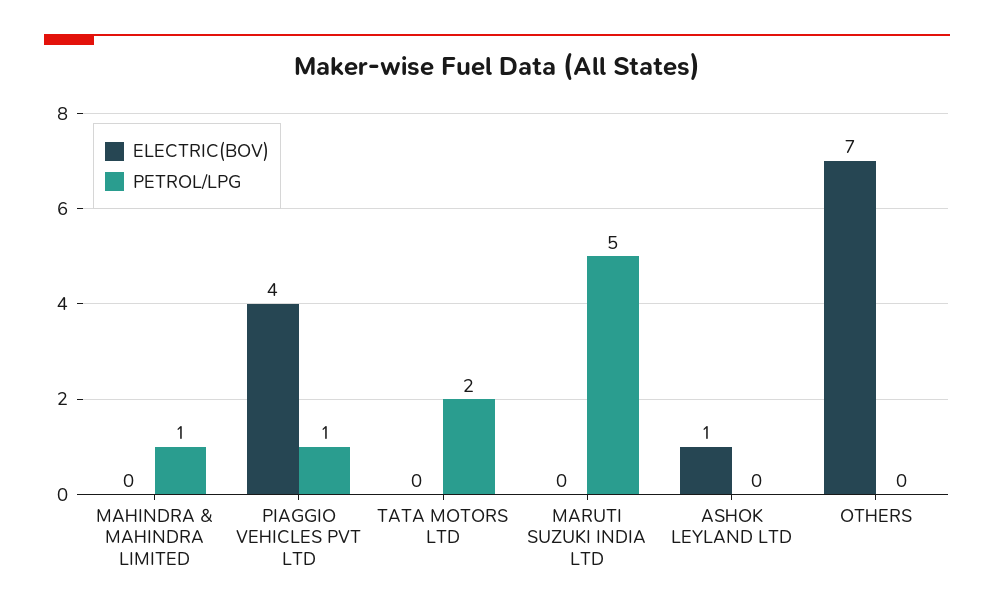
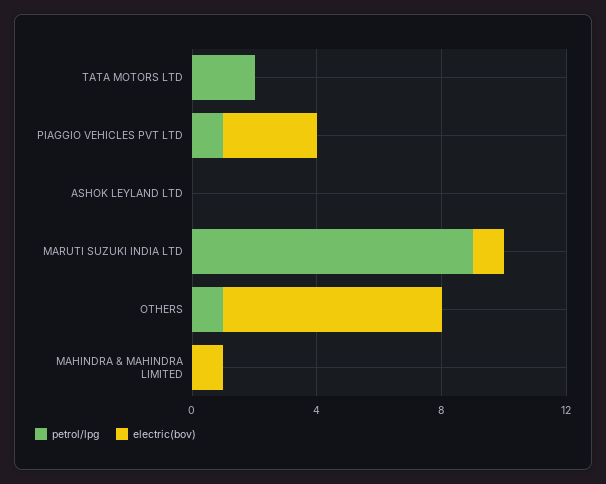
  {
    "ELECTRIC(BOV)": {
-     "MAHINDRA & MAHINDRA LIMITED": 0,
+     "MAHINDRA & MAHINDRA LIMITED": 1,
-     "PIAGGIO VEHICLES PVT LTD": 4,
+     "PIAGGIO VEHICLES PVT LTD": 3,
      "TATA MOTORS LTD": 0,
-     "MARUTI SUZUKI INDIA LTD": 0,
+     "MARUTI SUZUKI INDIA LTD": 1,
-     "ASHOK LEYLAND LTD": 1,
+     "ASHOK LEYLAND LTD": 0,
      "OTHERS": 7
    },
    "PETROL/LPG": {
-     "MAHINDRA & MAHINDRA LIMITED": 1,
+     "MAHINDRA & MAHINDRA LIMITED": 0,
      "PIAGGIO VEHICLES PVT LTD": 1,
      "TATA MOTORS LTD": 2,
-     "MARUTI SUZUKI INDIA LTD": 5,
+     "MARUTI SUZUKI INDIA LTD": 9,
      "ASHOK LEYLAND LTD": 0,
-     "OTHERS": 0
+     "OTHERS": 1
    }
  }

